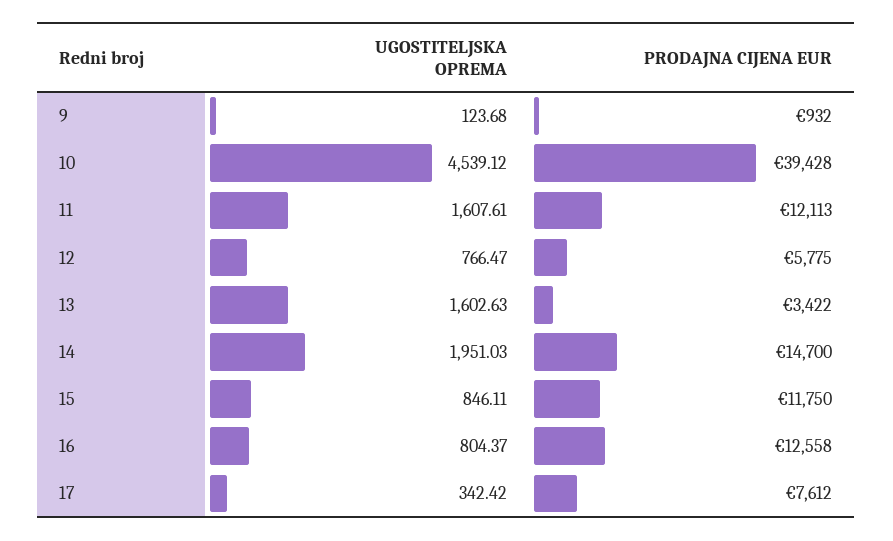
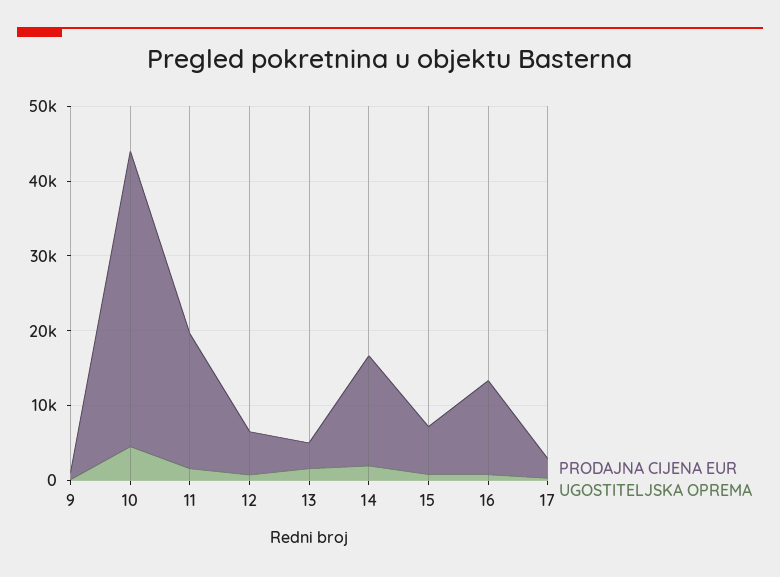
  {
    "UGOSTITELJSKA OPREMA": {
      "9": 123.68,
      "10": 4539.12,
      "11": 1607.61,
      "12": 766.47,
      "13": 1602.63,
      "14": 1951.03,
      "15": 846.11,
      "16": 804.37,
      "17": 342.42
    },
    "PRODAJNA CIJENA EUR": {
      "9": 932,
      "10": 39428,
-     "11": 12113,
+     "11": 18000,
      "12": 5775,
      "13": 3422,
      "14": 14700,
-     "15": 11750,
+     "15": 6000,
      "16": 12558,
-     "17": 7612
+     "17": 2000
    }
  }

